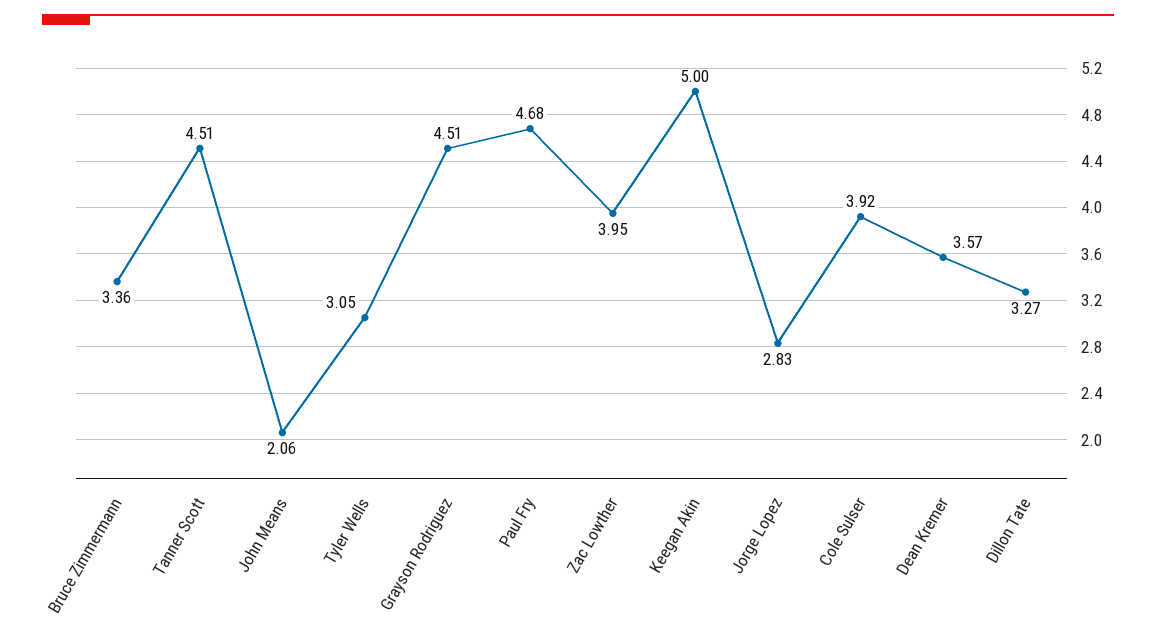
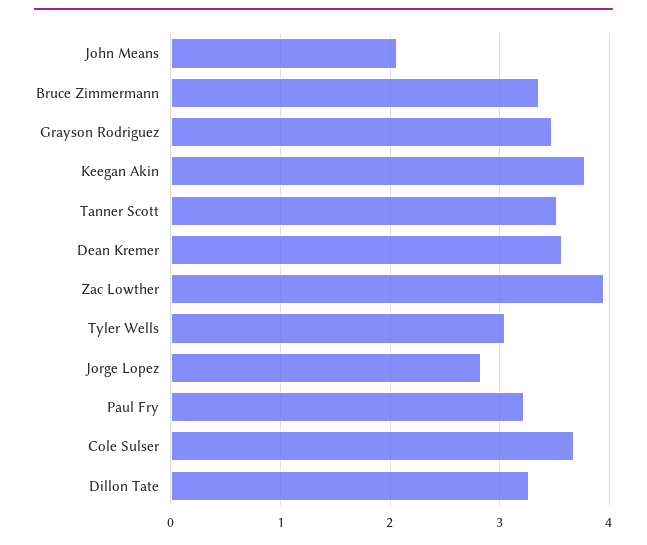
  {
    "Bruce Zimmermann": 3.36,
-   "Tanner Scott": 4.51,
+   "Tanner Scott": 3.5,
    "John Means": 2.06,
    "Tyler Wells": 3.05,
-   "Grayson Rodriguez": 4.51,
+   "Grayson Rodriguez": 3.5,
-   "Paul Fry": 4.68,
+   "Paul Fry": 3.2,
    "Zac Lowther": 3.95,
-   "Keegan Akin": 5,
+   "Keegan Akin": 3.8,
    "Jorge Lopez": 2.83,
-   "Cole Sulser": 3.92,
+   "Cole Sulser": 3.7,
    "Dean Kremer": 3.57,
    "Dillon Tate": 3.27
  }

